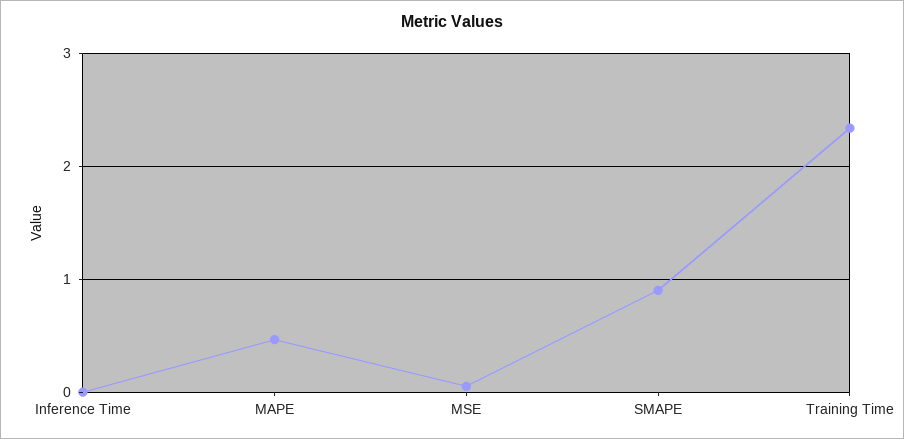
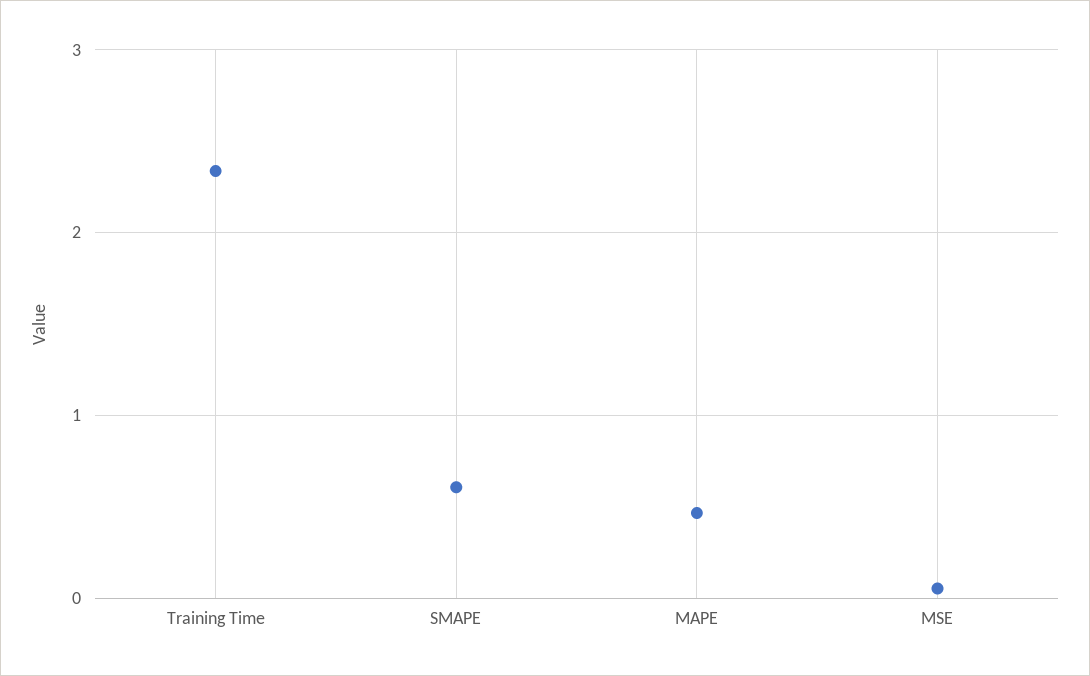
  {
-   "Inference Time": 0,
    "MAPE": 0.5,
    "MSE": 0.1,
-   "SMAPE": 0.9,
+   "SMAPE": 0.6,
    "Training Time": 2.3
  }

